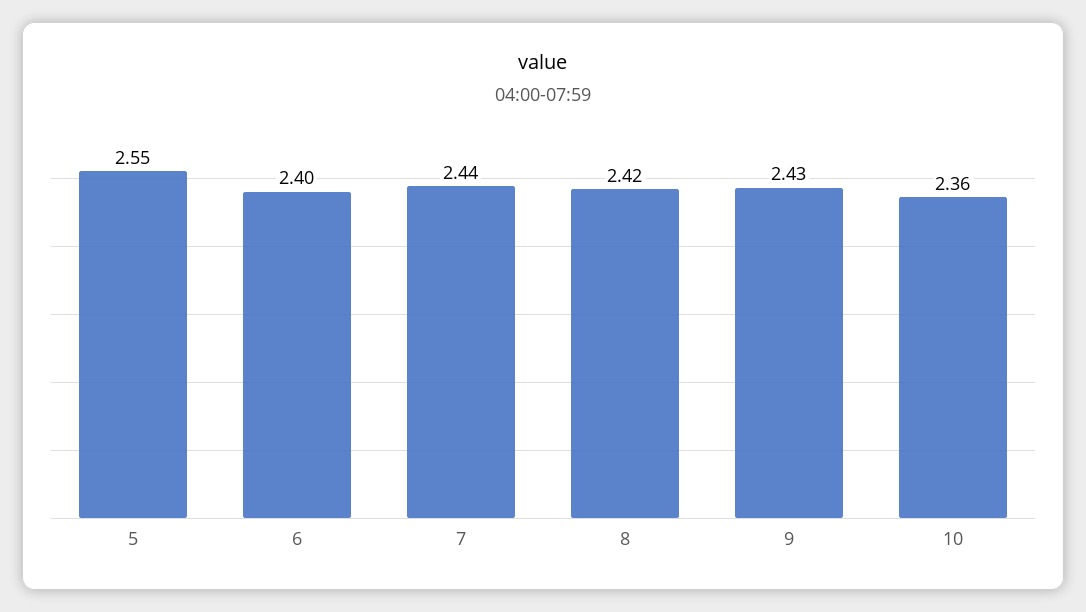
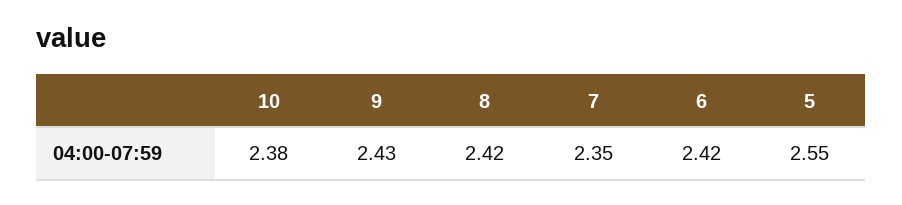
  {
    "5": 2.55,
-   "6": 2.4,
+   "6": 2.42,
-   "7": 2.44,
+   "7": 2.35,
    "8": 2.42,
    "9": 2.43,
-   "10": 2.36
+   "10": 2.38
  }

